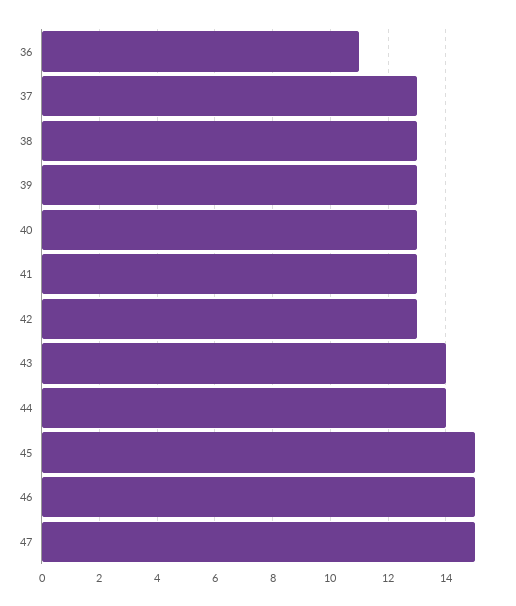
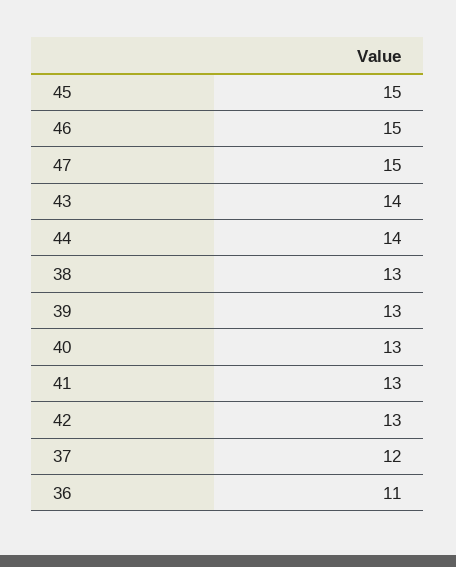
  {
    "36": 11,
-   "37": 13,
+   "37": 12,
    "38": 13,
    "39": 13,
    "40": 13,
    "41": 13,
    "42": 13,
    "43": 14,
    "44": 14,
    "45": 15,
    "46": 15,
    "47": 15
  }

